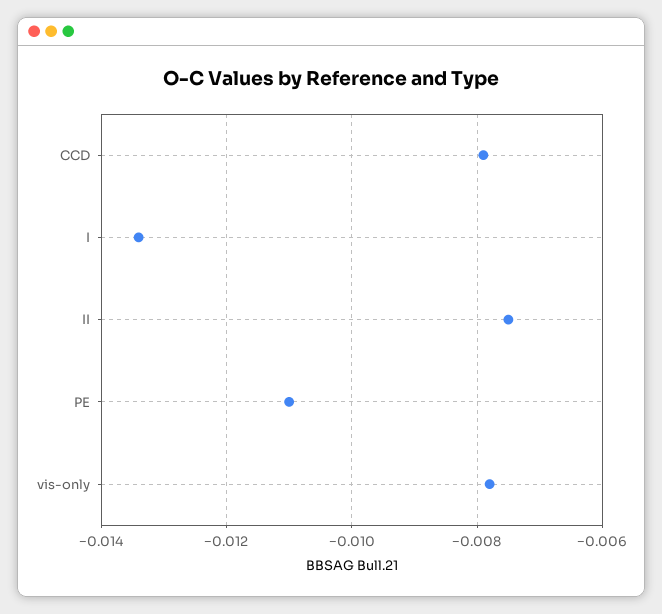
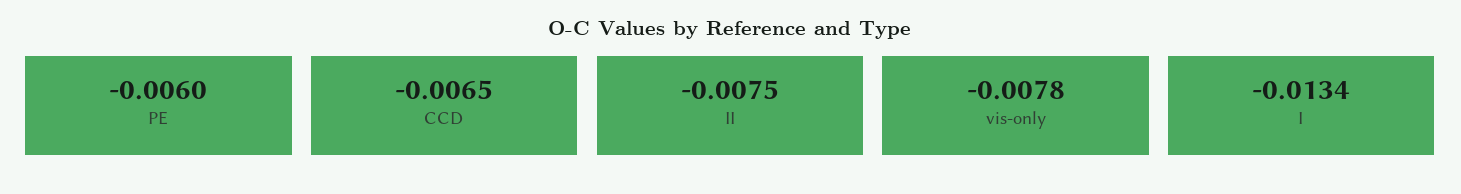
  {
-   "CCD": -0.008,
+   "CCD": -0.0065,
    "I": -0.0134,
    "II": -0.0075,
-   "PE": -0.011,
+   "PE": -0.006,
    "vis-only": -0.0078
  }

